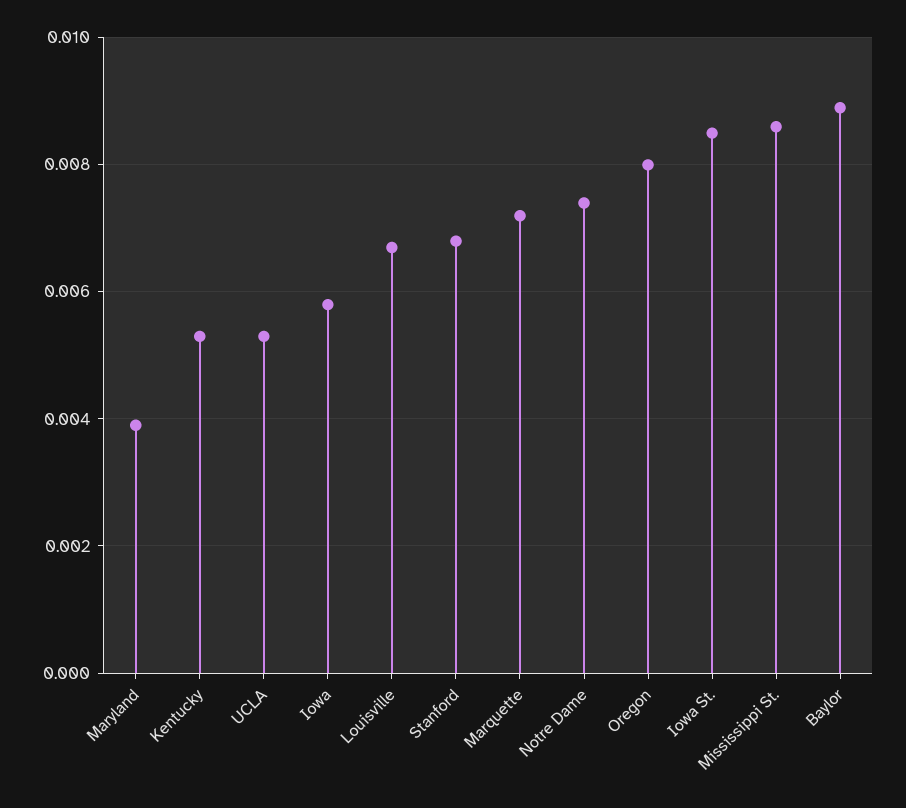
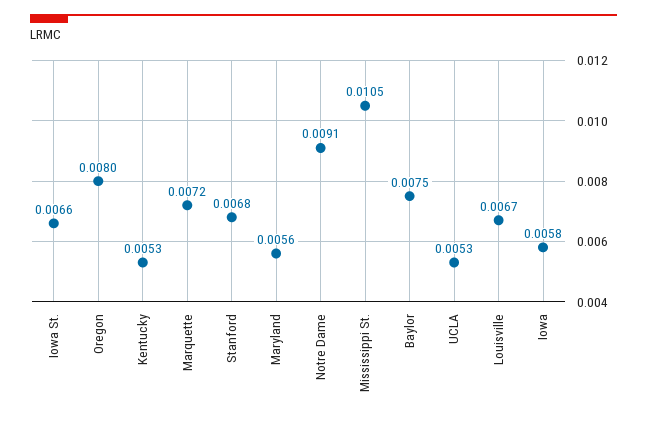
  {
-   "Maryland": 0.004,
+   "Maryland": 0.0056,
    "Kentucky": 0.0053,
    "UCLA": 0.0053,
    "Iowa": 0.0058,
    "Louisville": 0.0067,
    "Stanford": 0.0068,
    "Marquette": 0.0072,
-   "Notre Dame": 0.0075,
+   "Notre Dame": 0.0091,
    "Oregon": 0.008,
-   "Iowa St.": 0.0085,
+   "Iowa St.": 0.0066,
-   "Mississippi St.": 0.0085,
+   "Mississippi St.": 0.0105,
-   "Baylor": 0.009
+   "Baylor": 0.0075
  }

